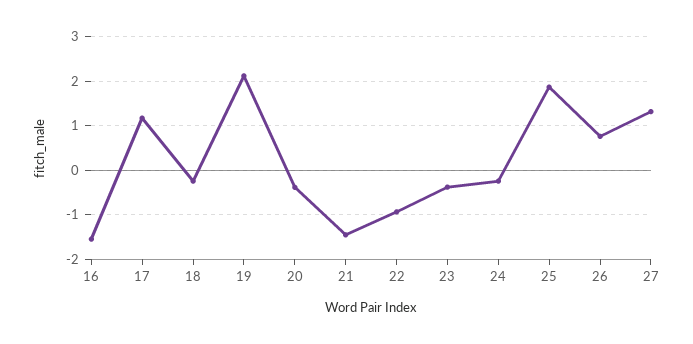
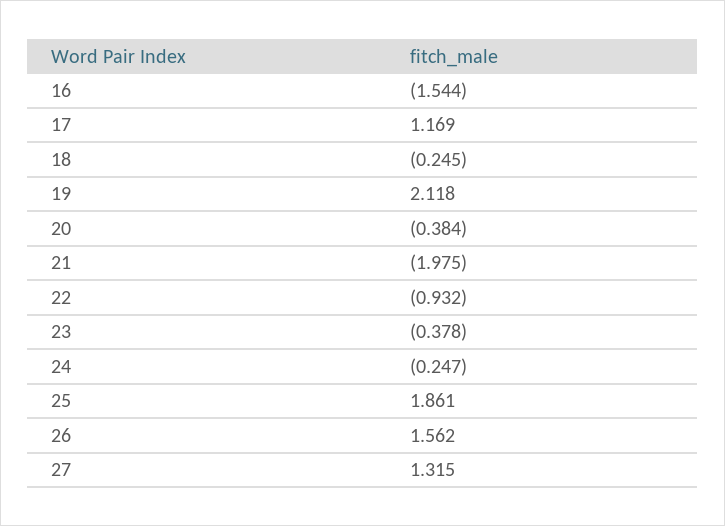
  {
    "16": -1.544,
    "17": 1.169,
    "18": -0.245,
    "19": 2.118,
    "20": -0.384,
-   "21": -1.4,
+   "21": -1.975,
    "22": -0.932,
    "23": -0.378,
    "24": -0.247,
    "25": 1.861,
-   "26": 0.8,
+   "26": 1.562,
    "27": 1.315
  }

